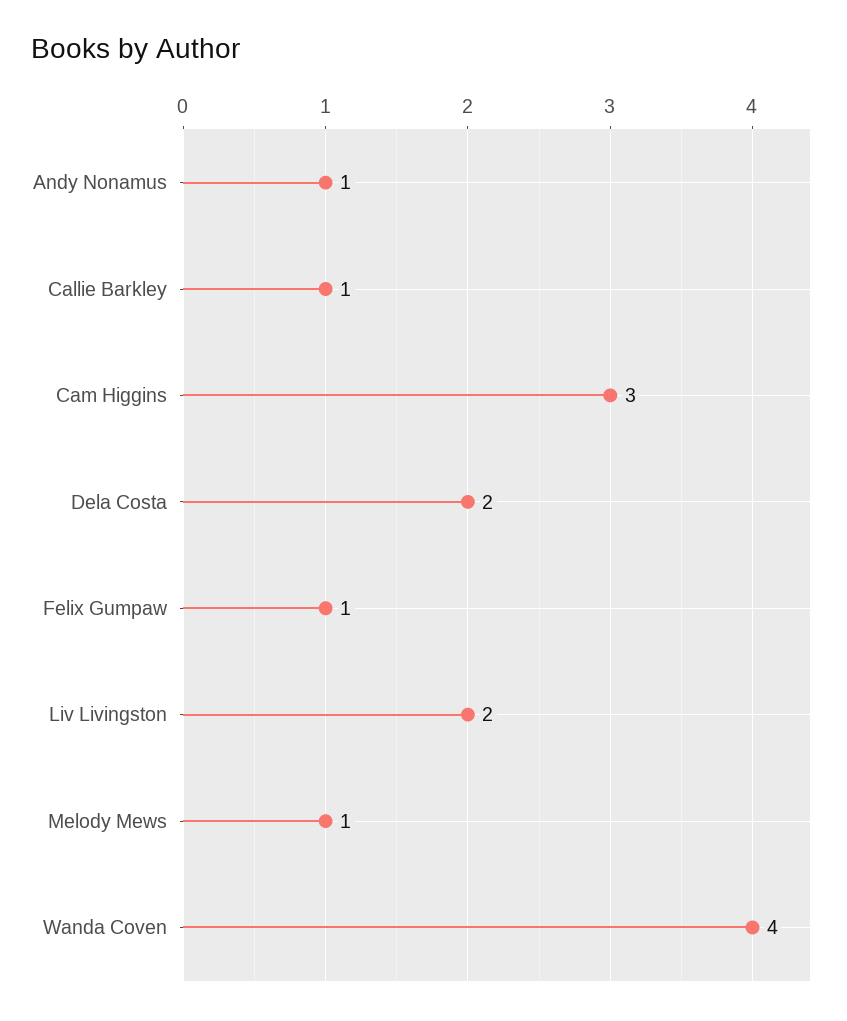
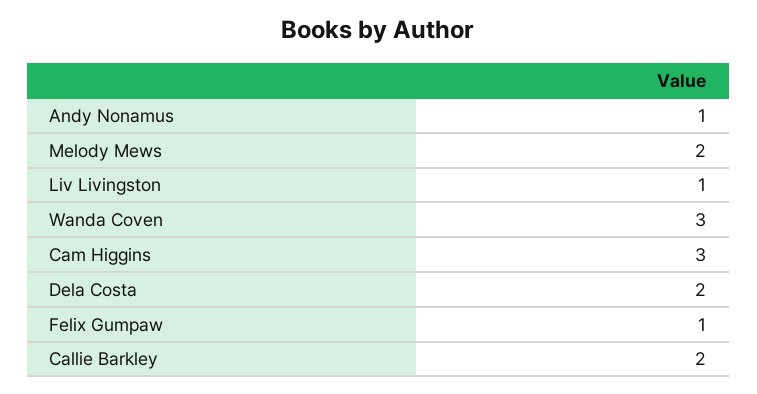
  {
    "Andy Nonamus": 1,
-   "Callie Barkley": 1,
+   "Callie Barkley": 2,
    "Cam Higgins": 3,
    "Dela Costa": 2,
    "Felix Gumpaw": 1,
-   "Liv Livingston": 2,
+   "Liv Livingston": 1,
-   "Melody Mews": 1,
+   "Melody Mews": 2,
-   "Wanda Coven": 4
+   "Wanda Coven": 3
  }

